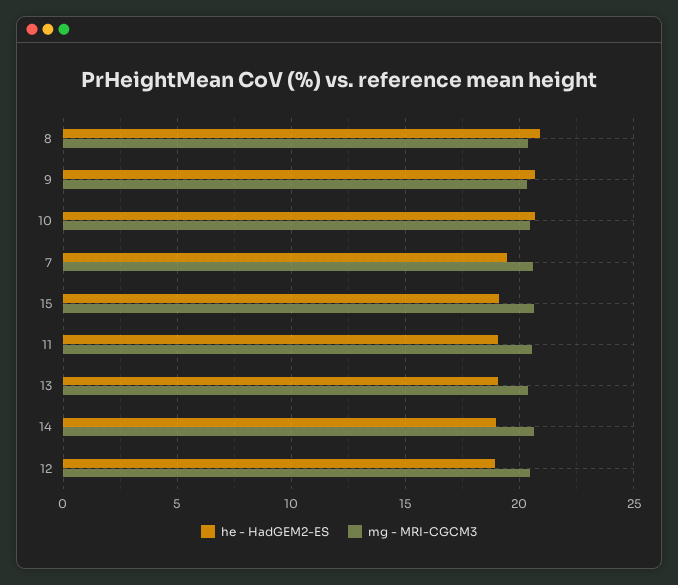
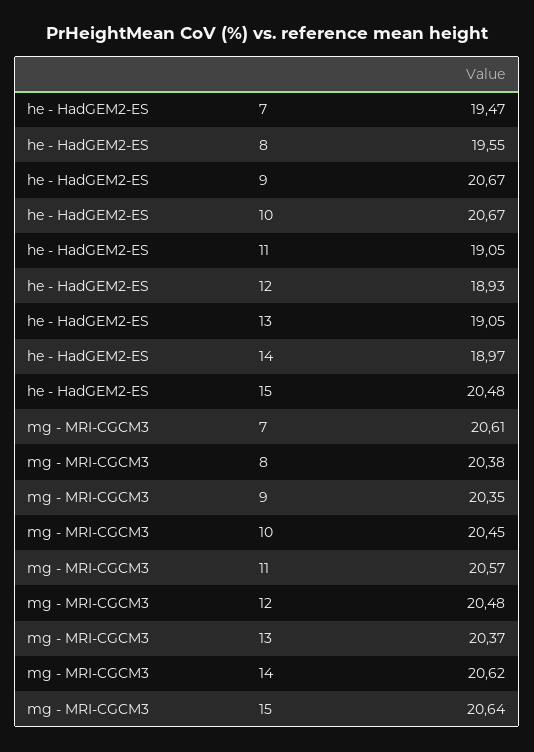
  {
    "he - HadGEM2-ES": {
-     "8": 21,
+     "8": 19.55,
      "9": 20.67,
      "10": 20.67,
      "7": 19.47,
-     "15": 19,
+     "15": 20.48,
      "11": 19.05,
      "13": 19.05,
      "14": 18.97,
      "12": 18.93
    },
    "mg - MRI-CGCM3": {
      "8": 20.38,
      "9": 20.35,
      "10": 20.45,
      "7": 20.61,
      "15": 20.64,
      "11": 20.57,
      "13": 20.37,
      "14": 20.62,
      "12": 20.48
    }
  }

